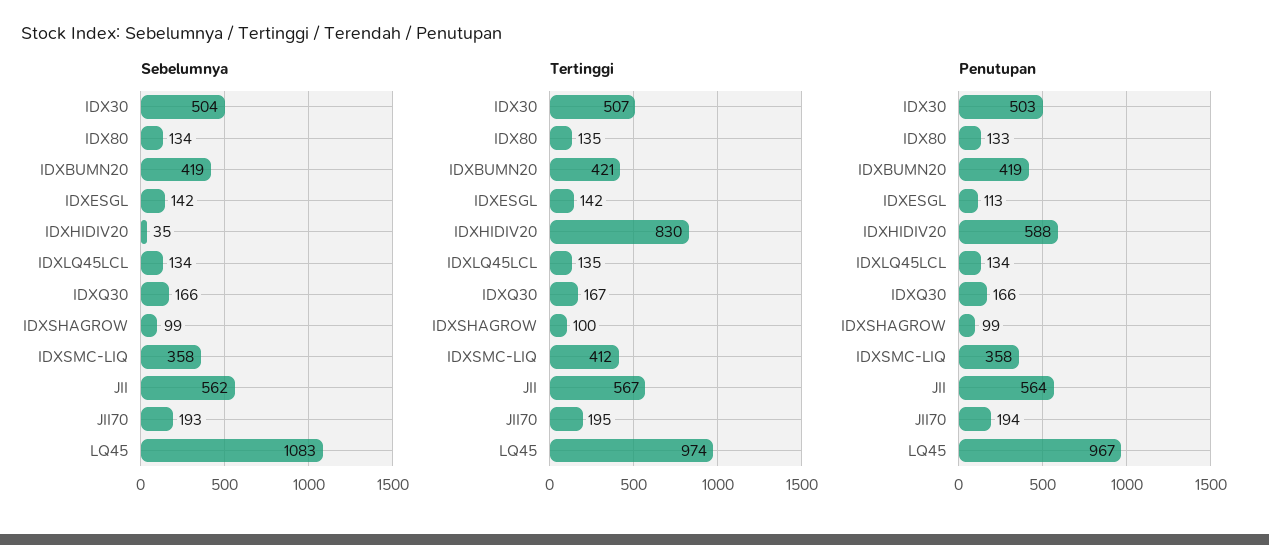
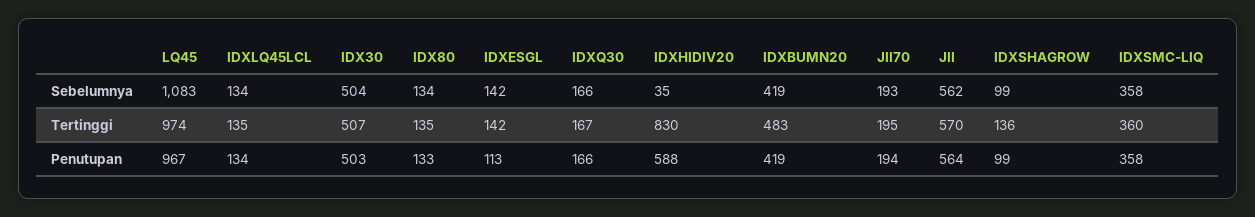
  {
    "Sebelumnya": {
      "IDX30": 504,
      "IDX80": 134,
      "IDXBUMN20": 419,
      "IDXESGL": 142,
      "IDXHIDIV20": 35,
      "IDXLQ45LCL": 134,
      "IDXQ30": 166,
      "IDXSHAGROW": 99,
      "IDXSMC-LIQ": 358,
      "JII": 562,
      "JII70": 193,
      "LQ45": 1083
    },
    "Tertinggi": {
      "IDX30": 507,
      "IDX80": 135,
-     "IDXBUMN20": 421,
+     "IDXBUMN20": 483,
      "IDXESGL": 142,
      "IDXHIDIV20": 830,
      "IDXLQ45LCL": 135,
      "IDXQ30": 167,
-     "IDXSHAGROW": 100,
+     "IDXSHAGROW": 136,
-     "IDXSMC-LIQ": 412,
+     "IDXSMC-LIQ": 360,
-     "JII": 567,
+     "JII": 570,
      "JII70": 195,
      "LQ45": 974
    },
    "Penutupan": {
      "IDX30": 503,
      "IDX80": 133,
      "IDXBUMN20": 419,
      "IDXESGL": 113,
      "IDXHIDIV20": 588,
      "IDXLQ45LCL": 134,
      "IDXQ30": 166,
      "IDXSHAGROW": 99,
      "IDXSMC-LIQ": 358,
      "JII": 564,
      "JII70": 194,
      "LQ45": 967
    }
  }

